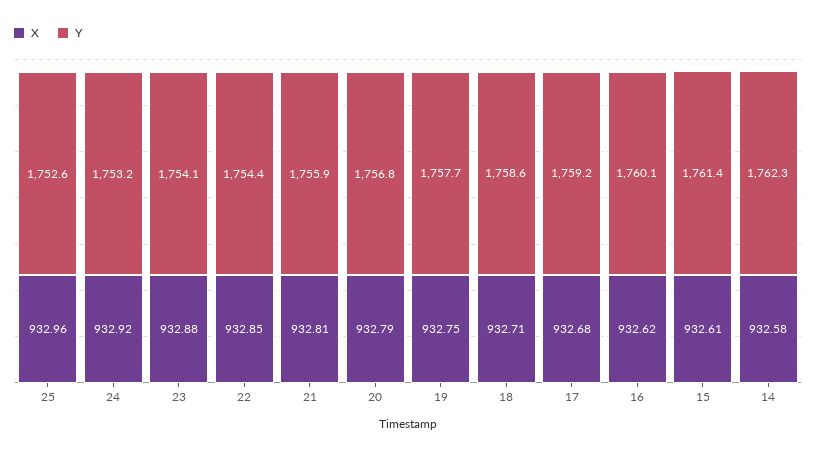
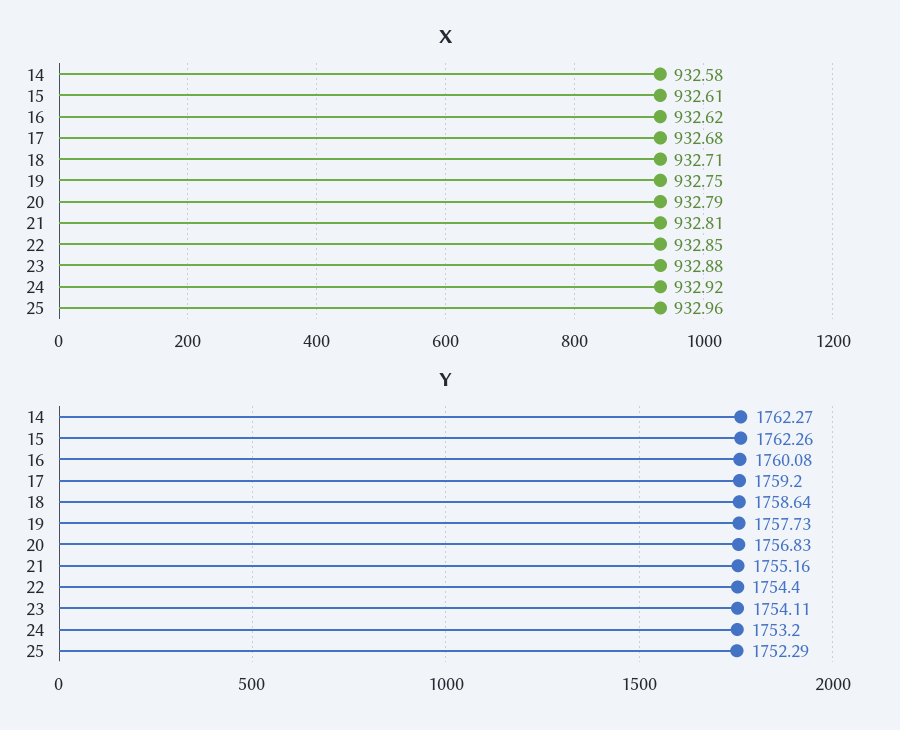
  {
    "X": {
      "25": 932.96,
      "24": 932.92,
      "23": 932.88,
      "22": 932.85,
      "21": 932.81,
      "20": 932.79,
      "19": 932.75,
      "18": 932.71,
      "17": 932.68,
      "16": 932.62,
      "15": 932.61,
      "14": 932.58
    },
    "Y": {
-     "25": 1752.6,
+     "25": 1752.29,
      "24": 1753.2,
      "23": 1754.11,
      "22": 1754.4,
-     "21": 1755.9,
+     "21": 1755.16,
      "20": 1756.83,
      "19": 1757.73,
      "18": 1758.64,
      "17": 1759.2,
      "16": 1760.08,
-     "15": 1761.4,
+     "15": 1762.26,
      "14": 1762.27
    }
  }

